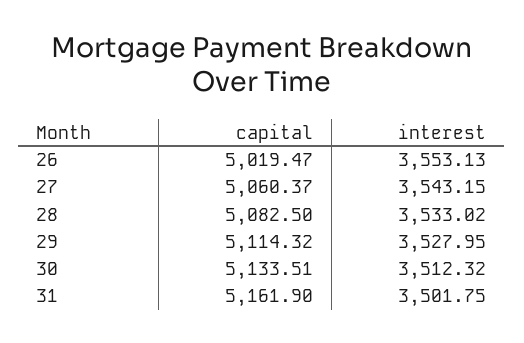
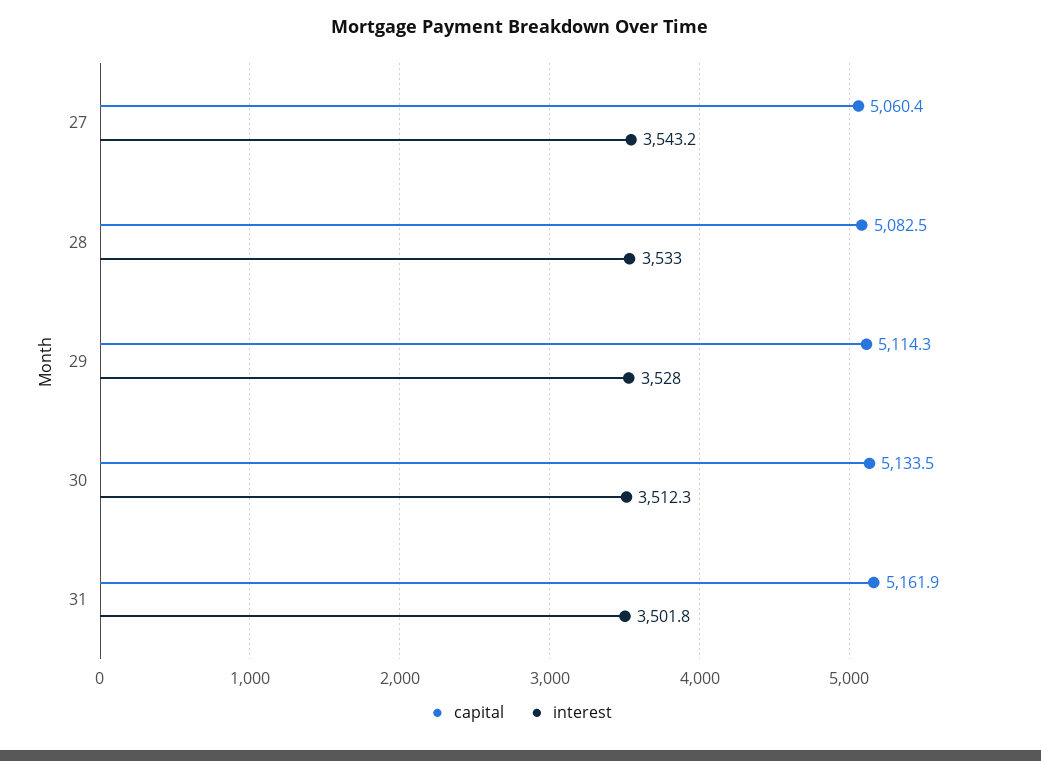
  {
    "capital": {
-     "26": 5019.47,
      "27": 5060.37,
      "28": 5082.5,
      "29": 5114.32,
      "30": 5133.51,
      "31": 5161.9
    },
    "interest": {
-     "26": 3553.13,
      "27": 3543.15,
      "28": 3533.02,
      "29": 3527.95,
      "30": 3512.32,
      "31": 3501.75
    }
  }

